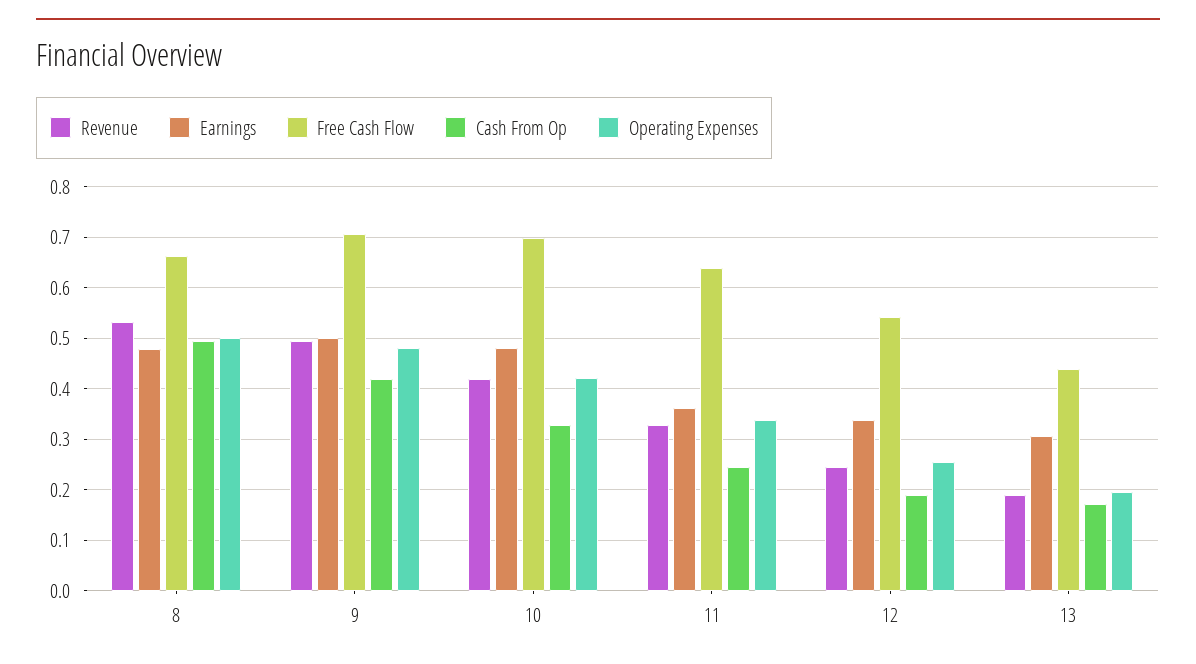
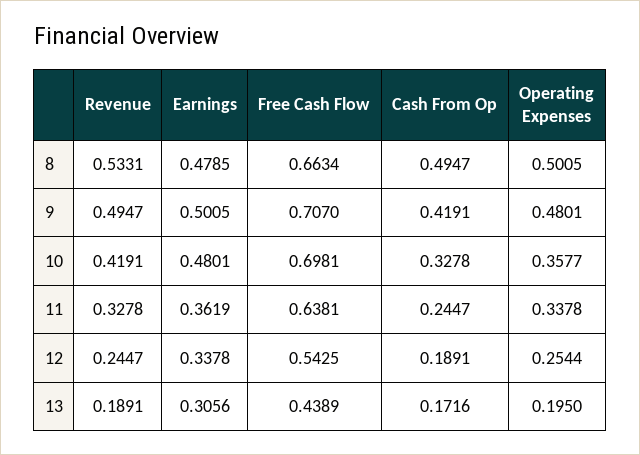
  {
    "Revenue": {
      "8": 0.5331,
      "9": 0.4947,
      "10": 0.4191,
      "11": 0.3278,
      "12": 0.2447,
      "13": 0.1891
    },
    "Earnings": {
      "8": 0.4785,
      "9": 0.5005,
      "10": 0.4801,
      "11": 0.3619,
      "12": 0.3378,
      "13": 0.3056
    },
    "Free Cash Flow": {
      "8": 0.6634,
      "9": 0.707,
      "10": 0.6981,
      "11": 0.6381,
      "12": 0.5425,
      "13": 0.4389
    },
    "Cash From Op": {
      "8": 0.4947,
      "9": 0.4191,
      "10": 0.3278,
      "11": 0.2447,
      "12": 0.1891,
      "13": 0.1716
    },
    "Operating Expenses": {
      "8": 0.5005,
      "9": 0.4801,
-     "10": 0.42,
+     "10": 0.3577,
      "11": 0.3378,
      "12": 0.2544,
      "13": 0.195
    }
  }

